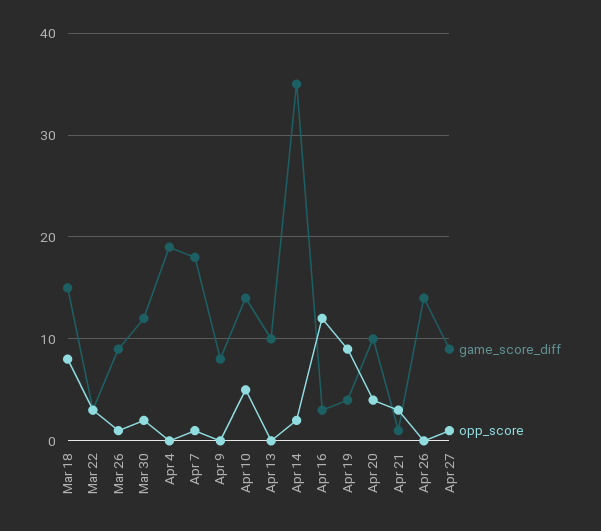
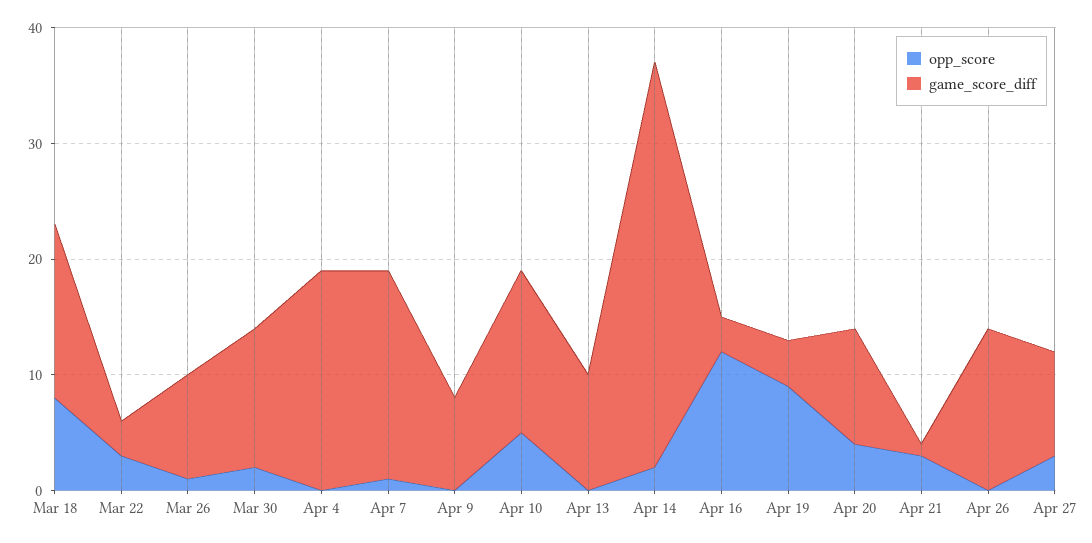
  {
    "game_score_diff": {
      "Mar 18": 15,
      "Mar 22": 3,
      "Mar 26": 9,
      "Mar 30": 12,
      "Apr 4": 19,
      "Apr 7": 18,
      "Apr 9": 8,
      "Apr 10": 14,
      "Apr 13": 10,
      "Apr 14": 35,
      "Apr 16": 3,
      "Apr 19": 4,
      "Apr 20": 10,
      "Apr 21": 1,
      "Apr 26": 14,
      "Apr 27": 9
    },
    "opp_score": {
      "Mar 18": 8,
      "Mar 22": 3,
      "Mar 26": 1,
      "Mar 30": 2,
      "Apr 4": 0,
      "Apr 7": 1,
      "Apr 9": 0,
      "Apr 10": 5,
      "Apr 13": 0,
      "Apr 14": 2,
      "Apr 16": 12,
      "Apr 19": 9,
      "Apr 20": 4,
      "Apr 21": 3,
      "Apr 26": 0,
-     "Apr 27": 1
+     "Apr 27": 3
    }
  }

